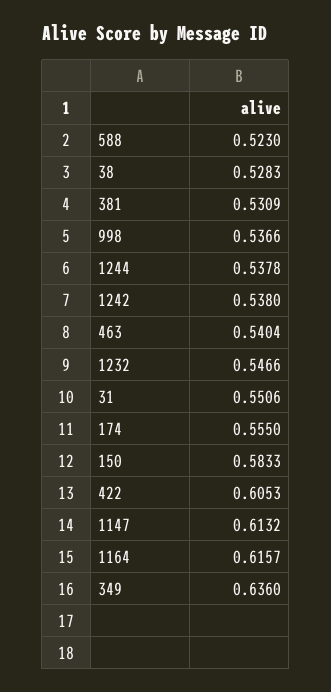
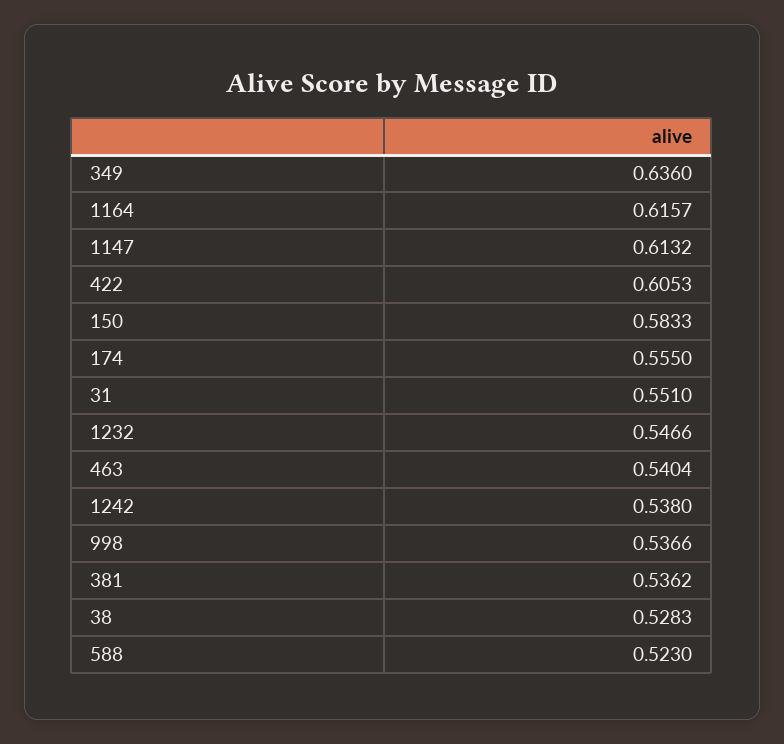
  {
    "588": 0.523,
    "38": 0.5283,
-   "381": 0.5309,
+   "381": 0.5362,
    "998": 0.5366,
-   "1244": 0.5378,
    "1242": 0.538,
    "463": 0.5404,
    "1232": 0.5466,
-   "31": 0.5506,
+   "31": 0.551,
    "174": 0.555,
    "150": 0.5833,
    "422": 0.6053,
    "1147": 0.6132,
    "1164": 0.6157,
    "349": 0.636
  }

